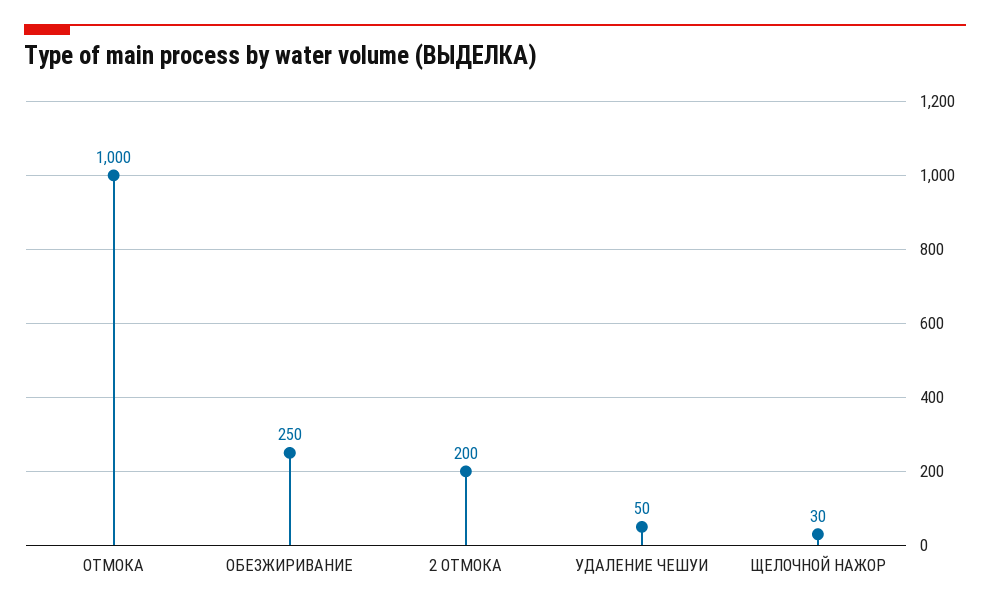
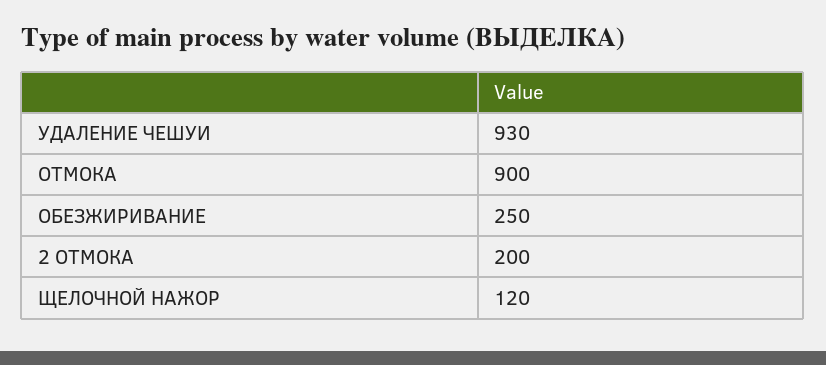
  {
-   "ОТМОКА": 1000,
+   "ОТМОКА": 900,
    "ОБЕЗЖИРИВАНИЕ": 250,
    "2 ОТМОКА": 200,
-   "УДАЛЕНИЕ ЧЕШУИ": 50,
+   "УДАЛЕНИЕ ЧЕШУИ": 930,
-   "ЩЕЛОЧНОЙ НАЖОР": 30
+   "ЩЕЛОЧНОЙ НАЖОР": 120
  }

